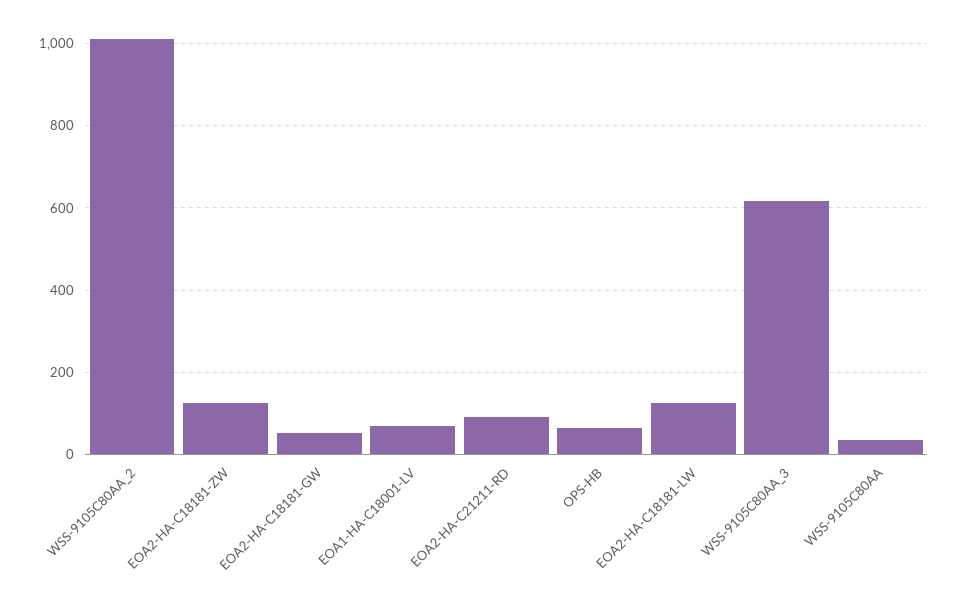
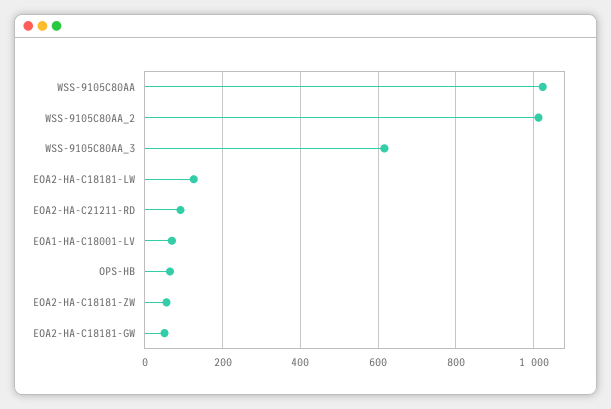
  {
    "WSS-9105C80AA_2": 1020,
-   "EOA2-HA-C18181-ZW": 120,
+   "EOA2-HA-C18181-ZW": 60,
    "EOA2-HA-C18181-GW": 60,
    "EOA1-HA-C18001-LV": 80,
    "EOA2-HA-C21211-RD": 100,
    "OPS-HB": 60,
    "EOA2-HA-C18181-LW": 120,
    "WSS-9105C80AA_3": 620,
-   "WSS-9105C80AA": 40
+   "WSS-9105C80AA": 1020
  }

